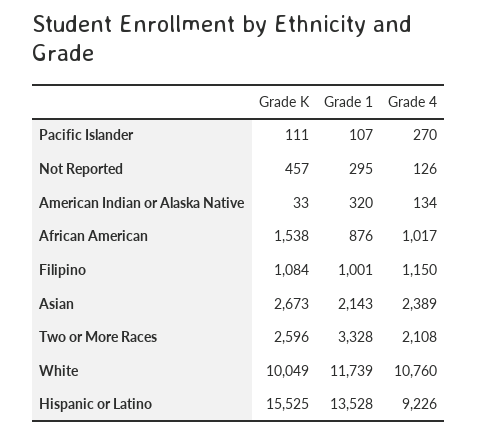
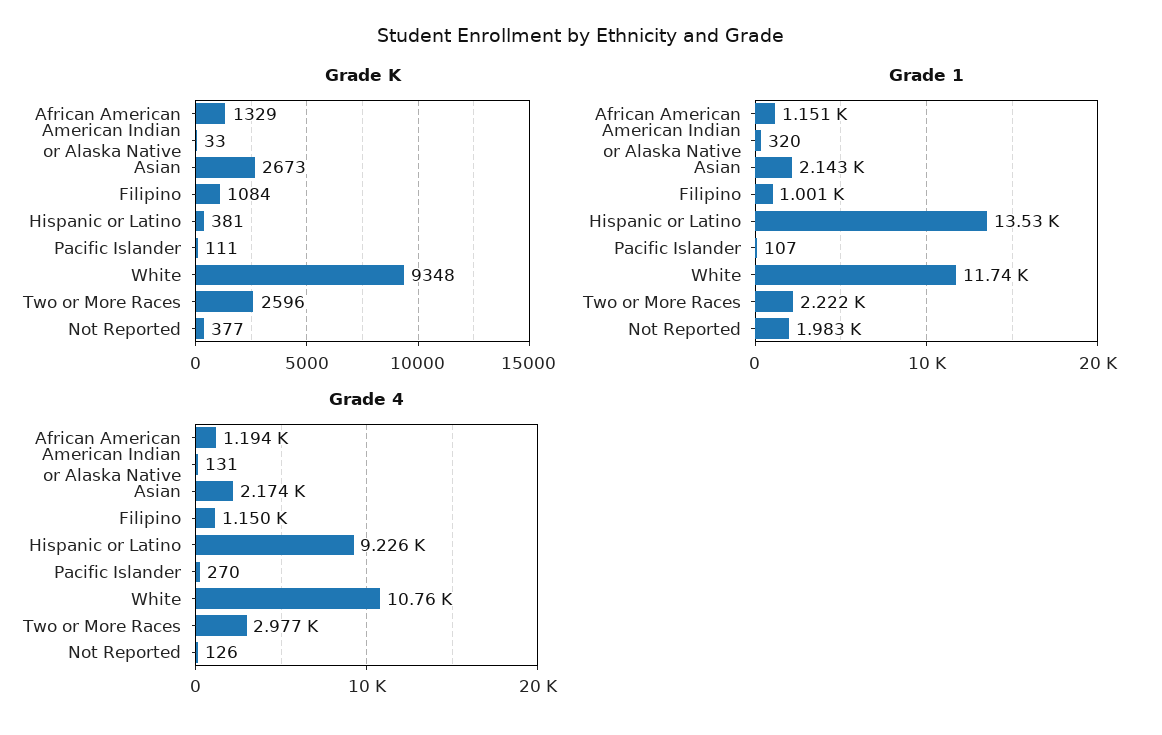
  {
    "Grade K": {
      "Pacific Islander": 111,
-     "Not Reported": 457,
+     "Not Reported": 377,
      "American Indian or Alaska Native": 33,
-     "African American": 1538,
+     "African American": 1329,
      "Filipino": 1084,
      "Asian": 2673,
      "Two or More Races": 2596,
-     "White": 10049,
+     "White": 9348,
-     "Hispanic or Latino": 15525
+     "Hispanic or Latino": 381
    },
    "Grade 1": {
      "Pacific Islander": 107,
-     "Not Reported": 295,
+     "Not Reported": 1983,
      "American Indian or Alaska Native": 320,
-     "African American": 876,
+     "African American": 1151,
      "Filipino": 1001,
      "Asian": 2143,
-     "Two or More Races": 3328,
+     "Two or More Races": 2222,
      "White": 11739,
      "Hispanic or Latino": 13528
    },
    "Grade 4": {
      "Pacific Islander": 270,
      "Not Reported": 126,
-     "American Indian or Alaska Native": 134,
+     "American Indian or Alaska Native": 131,
-     "African American": 1017,
+     "African American": 1194,
      "Filipino": 1150,
-     "Asian": 2389,
+     "Asian": 2174,
-     "Two or More Races": 2108,
+     "Two or More Races": 2977,
      "White": 10760,
      "Hispanic or Latino": 9226
    }
  }

